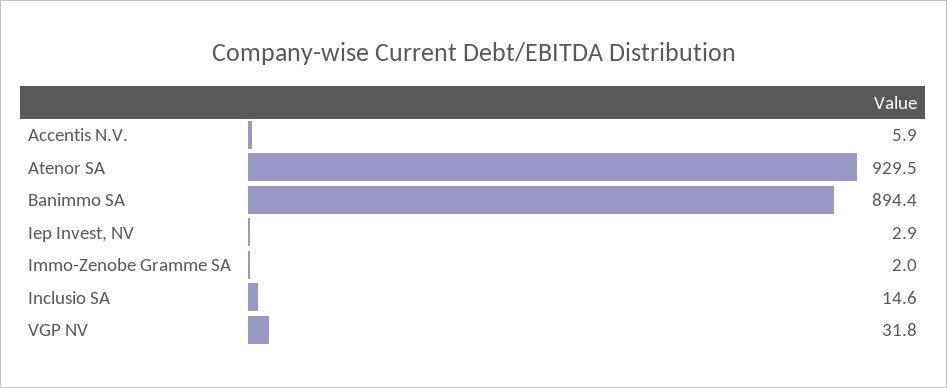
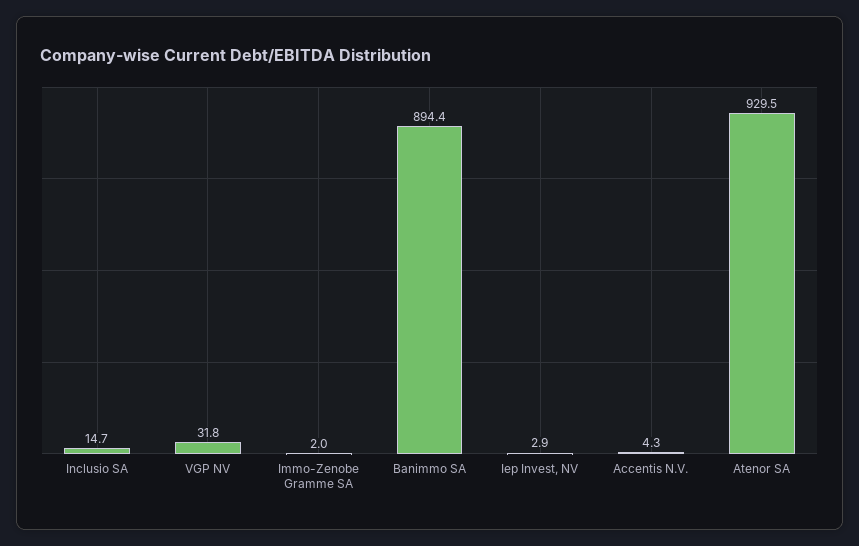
  {
-   "Accentis N.V.": 5.9,
+   "Accentis N.V.": 4.3,
    "Atenor SA": 929.5,
    "Banimmo SA": 894.4,
    "Iep Invest, NV": 2.9,
    "Immo-Zenobe Gramme SA": 2,
-   "Inclusio SA": 14.6,
+   "Inclusio SA": 14.7,
    "VGP NV": 31.8
  }

